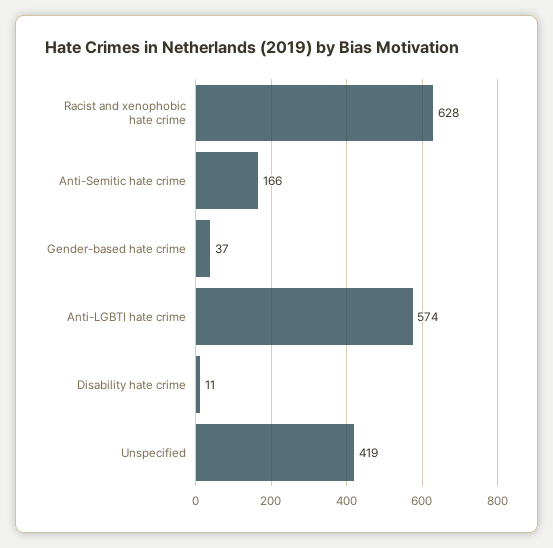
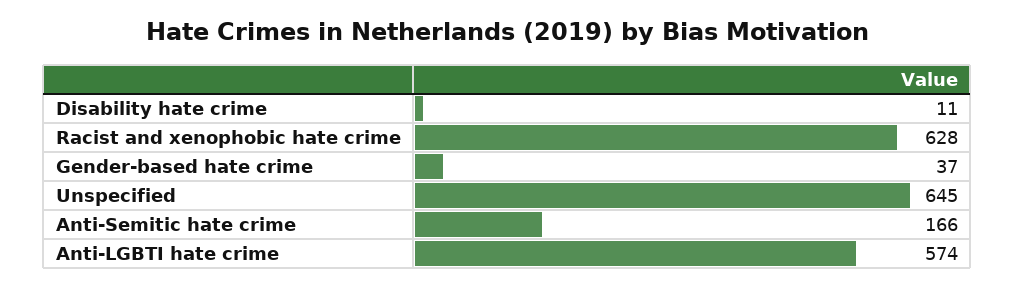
  {
    "Racist and xenophobic hate crime": 628,
    "Anti-Semitic hate crime": 166,
    "Gender-based hate crime": 37,
    "Anti-LGBTI hate crime": 574,
    "Disability hate crime": 11,
-   "Unspecified": 419
+   "Unspecified": 645
  }

